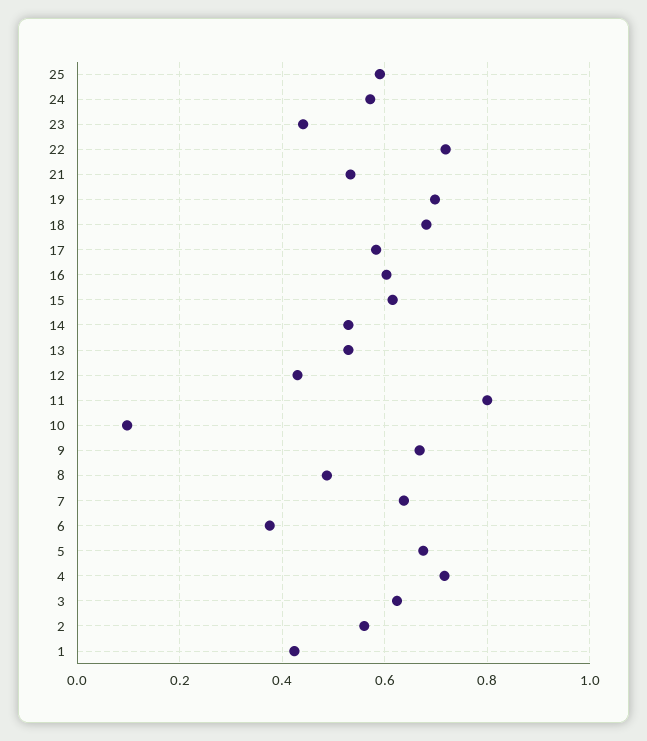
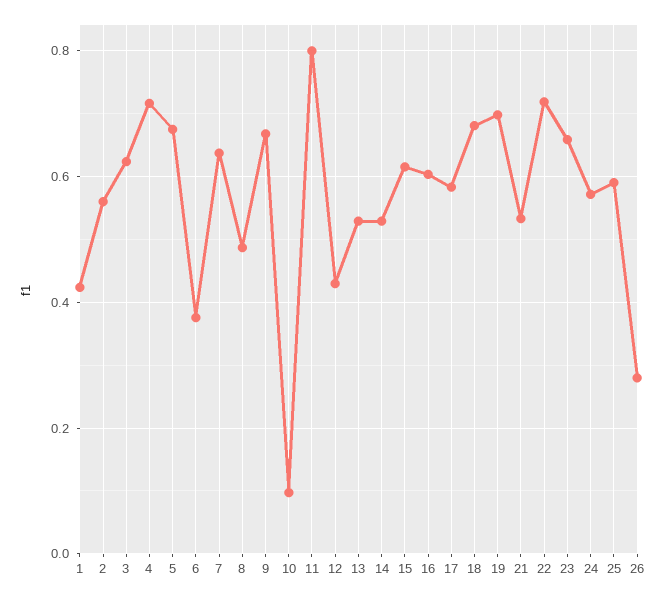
  {
    "25": 0.6,
    "24": 0.58,
-   "23": 0.44,
+   "23": 0.66,
    "22": 0.72,
    "21": 0.54,
    "19": 0.7,
    "18": 0.68,
    "17": 0.58,
    "16": 0.6,
    "15": 0.62,
    "14": 0.52,
    "13": 0.52,
    "12": 0.44,
    "11": 0.8,
    "10": 0.1,
    "9": 0.66,
    "8": 0.48,
    "7": 0.64,
    "6": 0.38,
    "5": 0.68,
    "4": 0.72,
    "3": 0.62,
    "2": 0.56,
-   "1": 0.42
+   "1": 0.42,
+   "26": 0.28
  }

